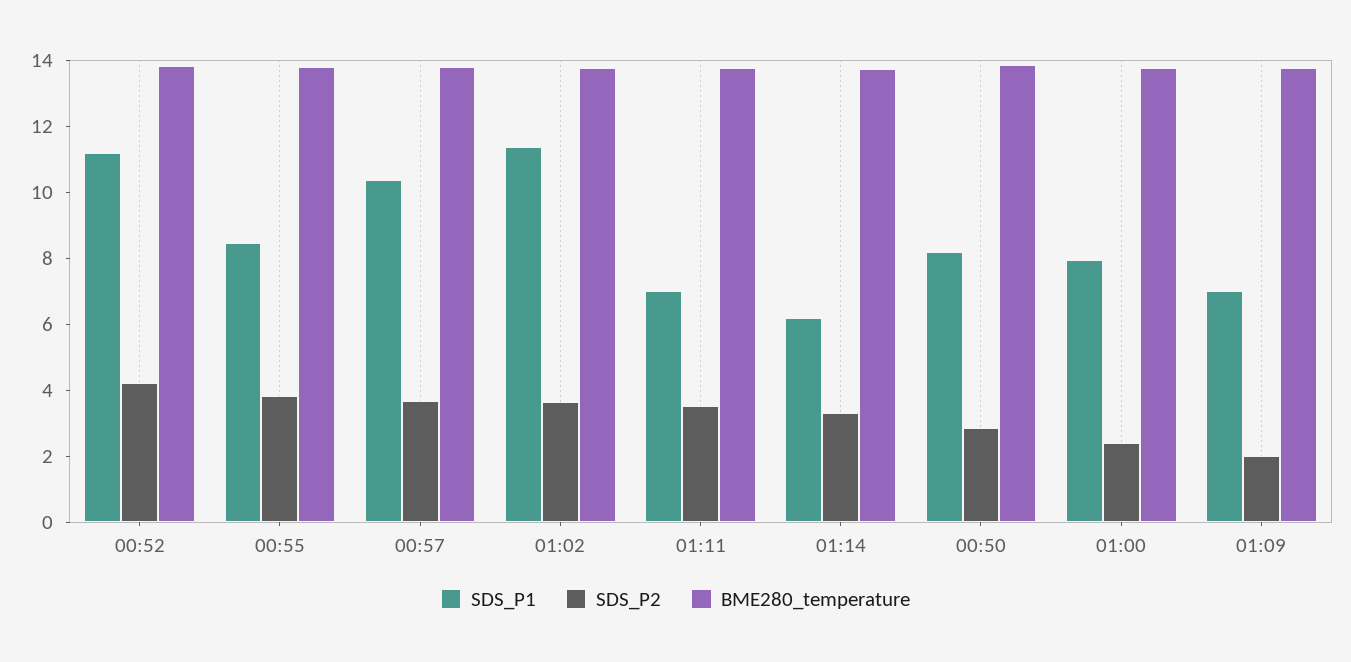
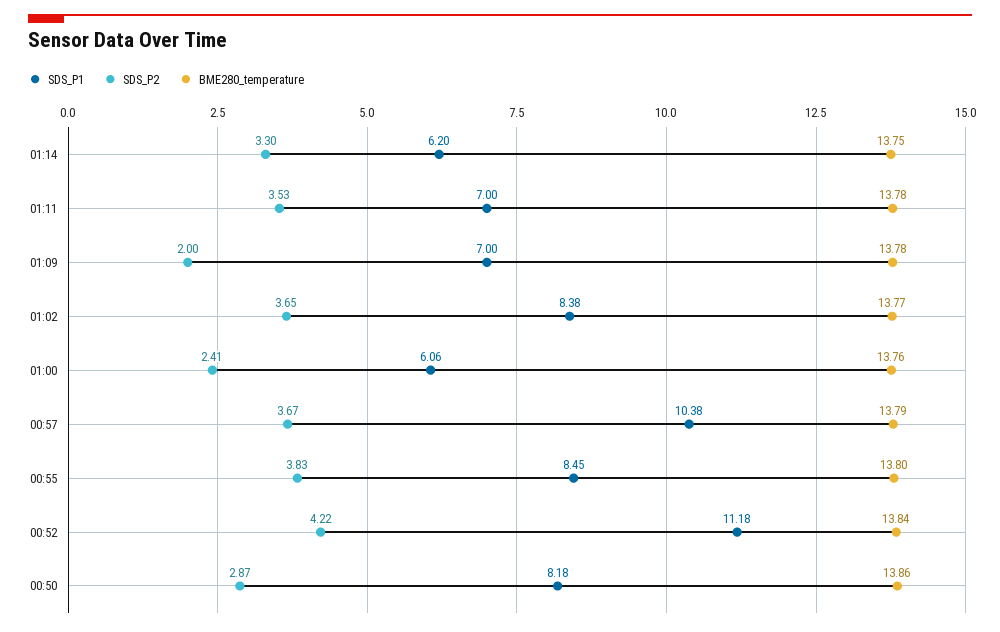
  {
    "SDS_P1": {
      "00:52": 11.18,
      "00:55": 8.45,
      "00:57": 10.38,
-     "01:02": 11.5,
+     "01:02": 8.38,
      "01:11": 7,
      "01:14": 6.2,
      "00:50": 8.18,
-     "01:00": 8,
+     "01:00": 6.06,
      "01:09": 7
    },
    "SDS_P2": {
      "00:52": 4.22,
      "00:55": 3.83,
      "00:57": 3.67,
      "01:02": 3.65,
      "01:11": 3.53,
      "01:14": 3.3,
      "00:50": 2.87,
      "01:00": 2.41,
      "01:09": 2
    },
    "BME280_temperature": {
      "00:52": 13.84,
      "00:55": 13.8,
      "00:57": 13.79,
      "01:02": 13.77,
      "01:11": 13.78,
      "01:14": 13.75,
      "00:50": 13.86,
      "01:00": 13.76,
      "01:09": 13.78
    }
  }

